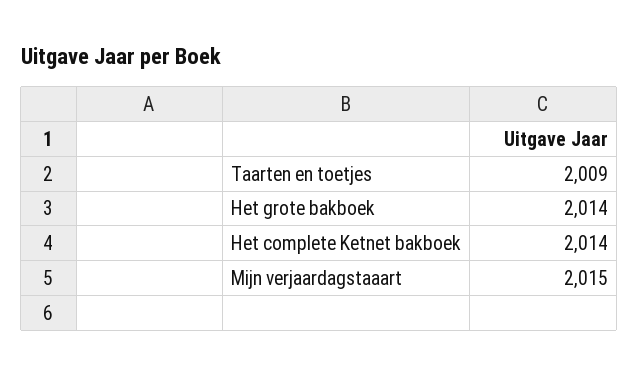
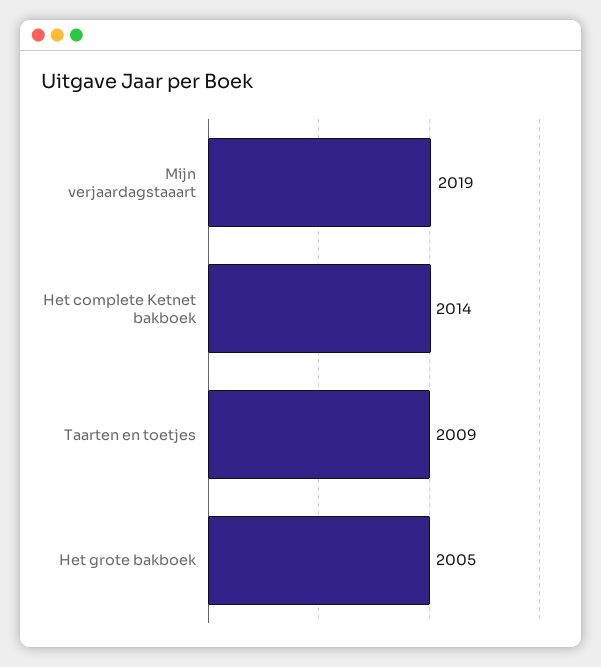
  {
    "Taarten en toetjes": 2009,
-   "Het grote bakboek": 2014,
+   "Het grote bakboek": 2005,
    "Het complete Ketnet bakboek": 2014,
-   "Mijn verjaardagstaaart": 2015
+   "Mijn verjaardagstaaart": 2019
  }

